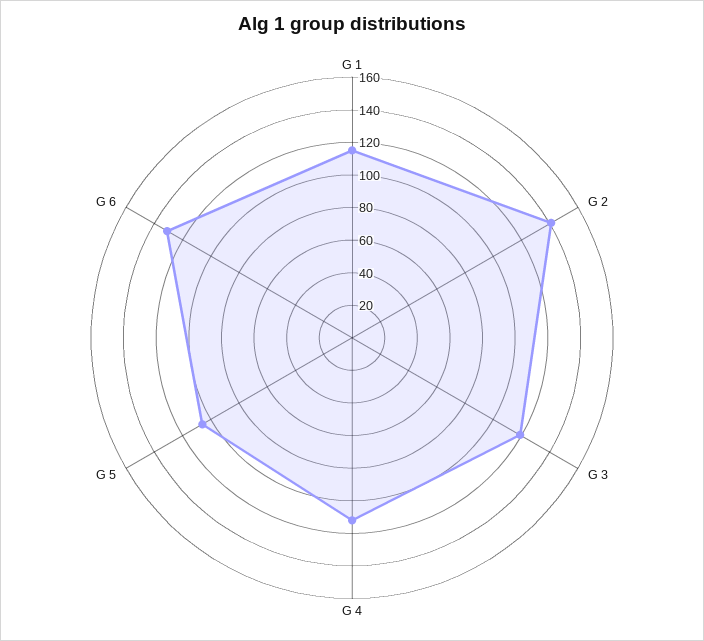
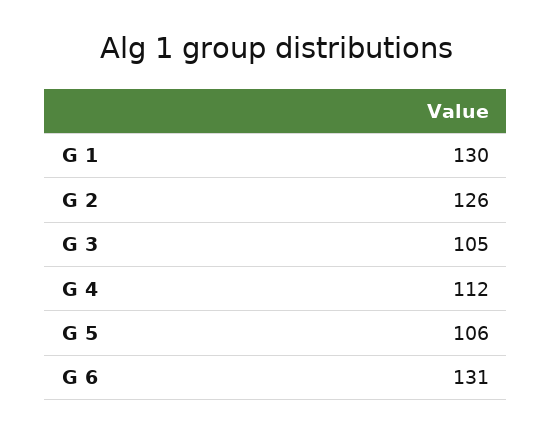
  {
-   "G 1": 115,
+   "G 1": 130,
-   "G 2": 140,
+   "G 2": 126,
-   "G 3": 120,
+   "G 3": 105,
    "G 4": 112,
    "G 5": 106,
    "G 6": 131
  }

